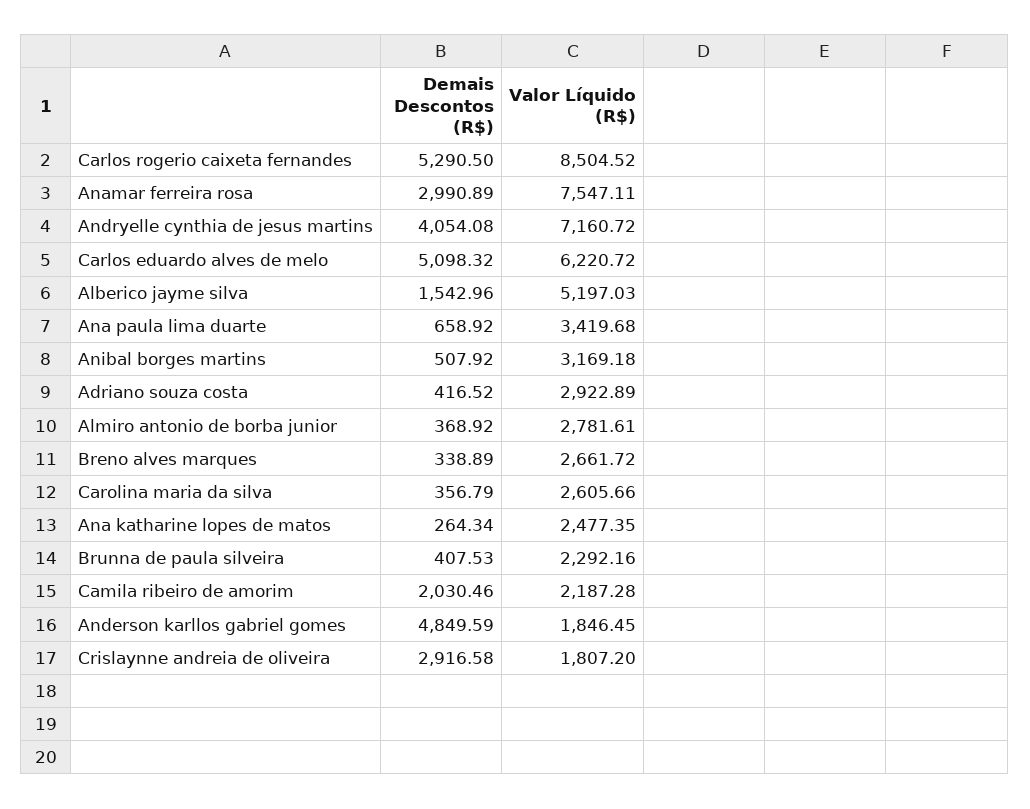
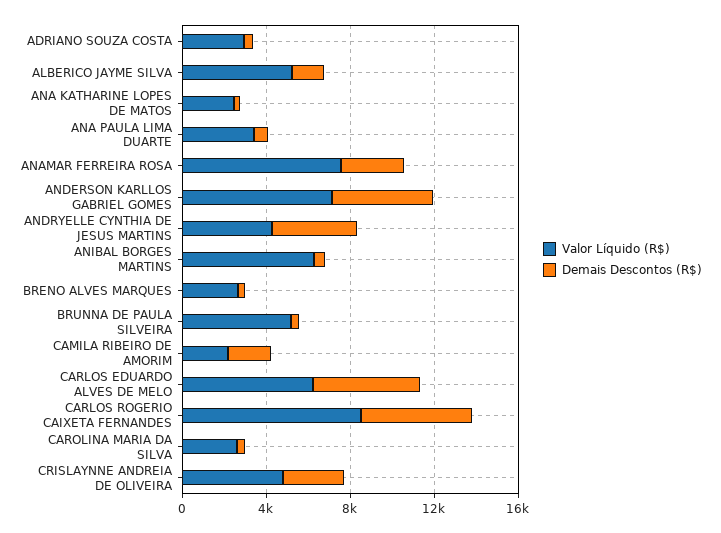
  {
    "Demais Descontos (R$)": {
      "Carlos rogerio caixeta fernandes": 5290.5,
      "Anamar ferreira rosa": 2990.89,
      "Andryelle cynthia de jesus martins": 4054.08,
      "Carlos eduardo alves de melo": 5098.32,
      "Alberico jayme silva": 1542.96,
      "Ana paula lima duarte": 658.92,
      "Anibal borges martins": 507.92,
      "Adriano souza costa": 416.52,
-     "Almiro antonio de borba junior": 368.92,
      "Breno alves marques": 338.89,
      "Carolina maria da silva": 356.79,
      "Ana katharine lopes de matos": 264.34,
      "Brunna de paula silveira": 407.53,
      "Camila ribeiro de amorim": 2030.46,
      "Anderson karllos gabriel gomes": 4849.59,
      "Crislaynne andreia de oliveira": 2916.58
    },
    "Valor Líquido (R$)": {
      "Carlos rogerio caixeta fernandes": 8504.52,
      "Anamar ferreira rosa": 7547.11,
-     "Andryelle cynthia de jesus martins": 7160.72,
+     "Andryelle cynthia de jesus martins": 4000,
      "Carlos eduardo alves de melo": 6220.72,
      "Alberico jayme silva": 5197.03,
      "Ana paula lima duarte": 3419.68,
-     "Anibal borges martins": 3169.18,
+     "Anibal borges martins": 6000,
      "Adriano souza costa": 2922.89,
-     "Almiro antonio de borba junior": 2781.61,
      "Breno alves marques": 2661.72,
      "Carolina maria da silva": 2605.66,
      "Ana katharine lopes de matos": 2477.35,
-     "Brunna de paula silveira": 2292.16,
+     "Brunna de paula silveira": 5000,
      "Camila ribeiro de amorim": 2187.28,
-     "Anderson karllos gabriel gomes": 1846.45,
+     "Anderson karllos gabriel gomes": 7000,
-     "Crislaynne andreia de oliveira": 1807.2
+     "Crislaynne andreia de oliveira": 5000
    }
  }

